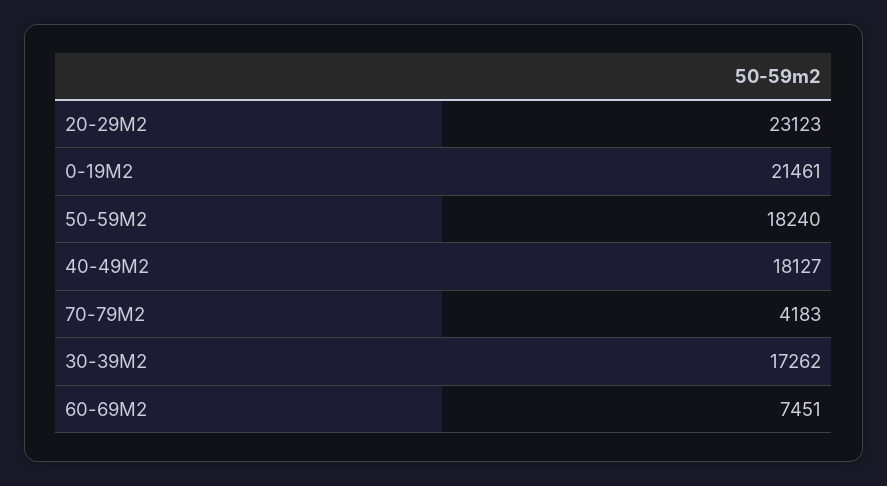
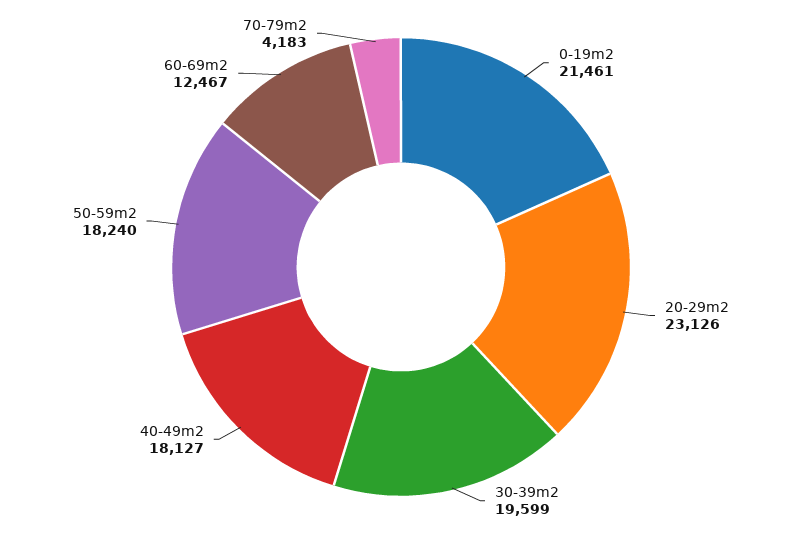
  {
-   "20-29M2": 23123,
+   "20-29M2": 23126,
    "0-19M2": 21461,
    "50-59M2": 18240,
    "40-49M2": 18127,
    "70-79M2": 4183,
-   "30-39M2": 17262,
+   "30-39M2": 19599,
-   "60-69M2": 7451
+   "60-69M2": 12467
  }

